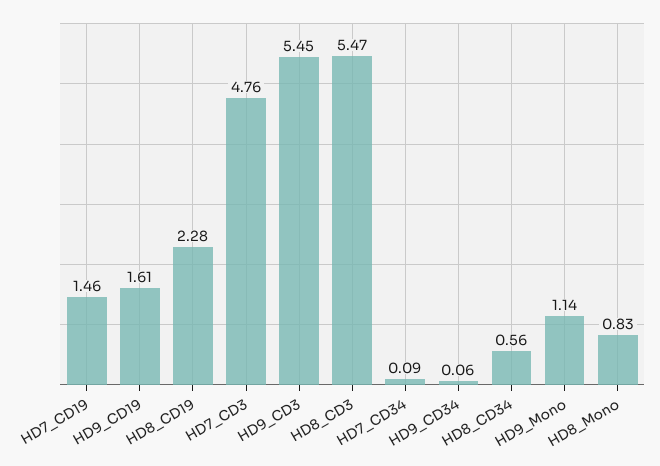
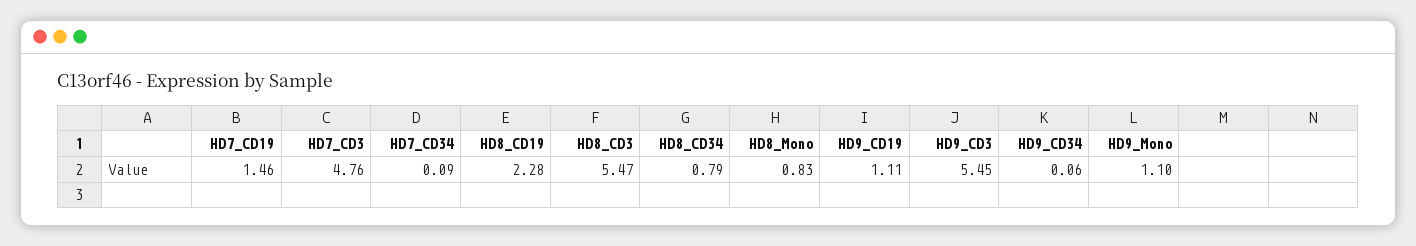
  {
    "HD7_CD19": 1.46,
-   "HD9_CD19": 1.61,
+   "HD9_CD19": 1.11,
    "HD8_CD19": 2.28,
    "HD7_CD3": 4.76,
    "HD9_CD3": 5.45,
    "HD8_CD3": 5.47,
    "HD7_CD34": 0.09,
    "HD9_CD34": 0.06,
-   "HD8_CD34": 0.56,
+   "HD8_CD34": 0.79,
-   "HD9_Mono": 1.14,
+   "HD9_Mono": 1.1,
    "HD8_Mono": 0.83
  }

